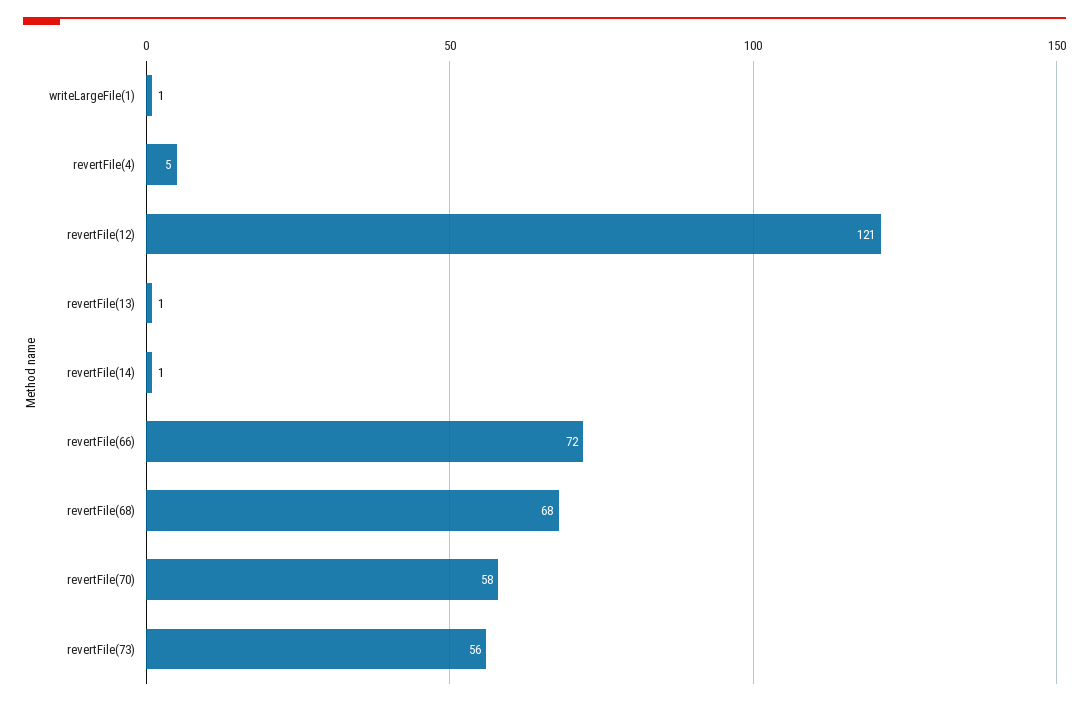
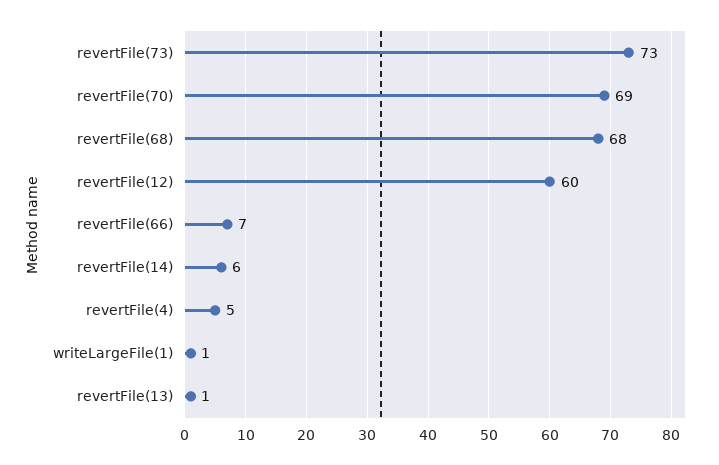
  {
    "writeLargeFile(1)": 1,
    "revertFile(4)": 5,
-   "revertFile(12)": 121,
+   "revertFile(12)": 60,
    "revertFile(13)": 1,
-   "revertFile(14)": 1,
+   "revertFile(14)": 6,
-   "revertFile(66)": 72,
+   "revertFile(66)": 7,
    "revertFile(68)": 68,
-   "revertFile(70)": 58,
+   "revertFile(70)": 69,
-   "revertFile(73)": 56
+   "revertFile(73)": 73
  }

